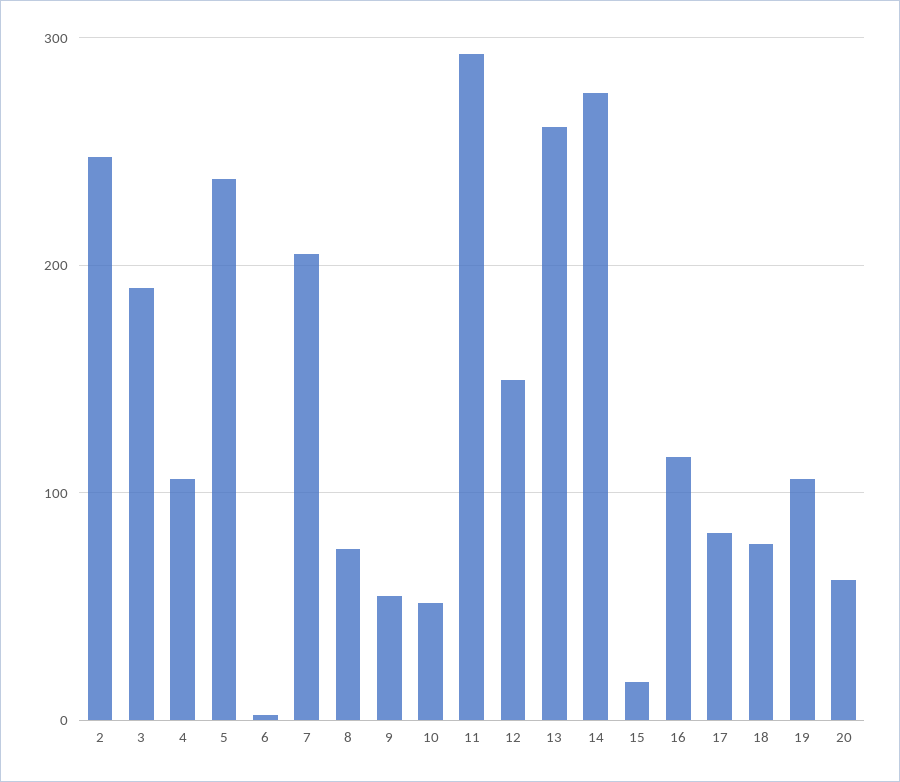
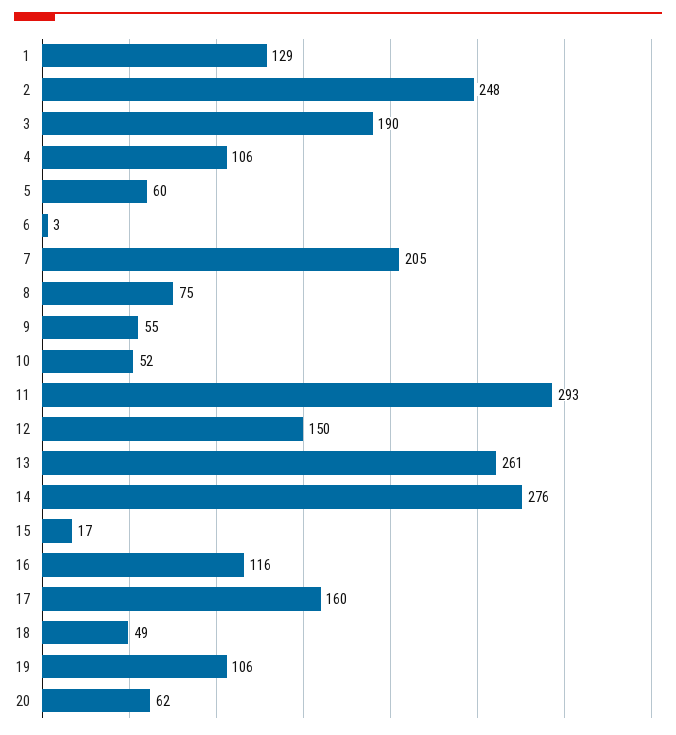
  {
    "2": 248,
    "3": 190,
    "4": 106,
-   "5": 240,
+   "5": 60,
    "6": 3,
    "7": 205,
    "8": 75,
    "9": 55,
    "10": 52,
    "11": 293,
    "12": 150,
    "13": 261,
    "14": 276,
    "15": 17,
    "16": 116,
-   "17": 80,
+   "17": 160,
-   "18": 80,
+   "18": 49,
    "19": 106,
-   "20": 62
+   "20": 62,
+   "1": 129
  }

